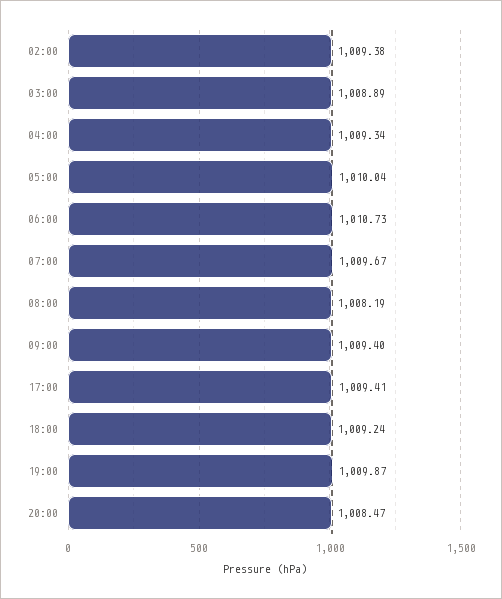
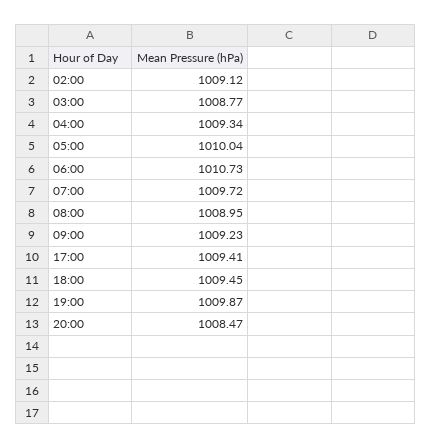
  {
-   "02:00": 1009.38,
+   "02:00": 1009.12,
-   "03:00": 1008.89,
+   "03:00": 1008.77,
    "04:00": 1009.34,
    "05:00": 1010.04,
    "06:00": 1010.73,
-   "07:00": 1009.67,
+   "07:00": 1009.72,
-   "08:00": 1008.19,
+   "08:00": 1008.95,
-   "09:00": 1009.4,
+   "09:00": 1009.23,
    "17:00": 1009.41,
-   "18:00": 1009.24,
+   "18:00": 1009.45,
    "19:00": 1009.87,
    "20:00": 1008.47
  }

